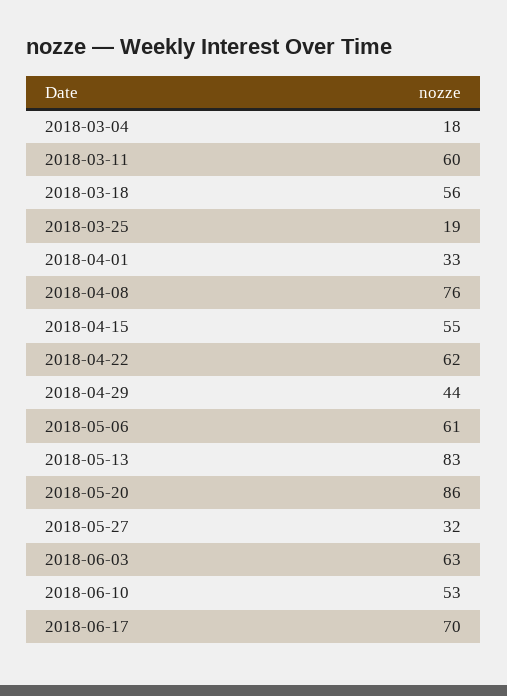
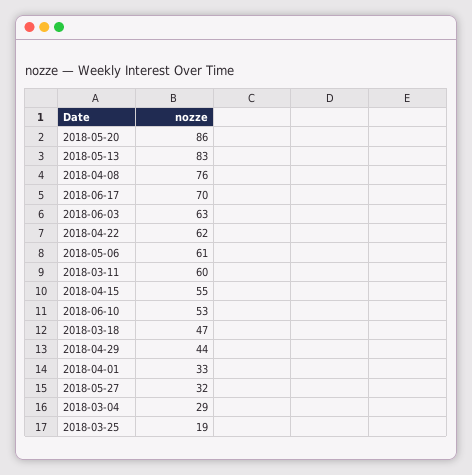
  {
-   "2018-03-04": 18,
+   "2018-03-04": 29,
    "2018-03-11": 60,
-   "2018-03-18": 56,
+   "2018-03-18": 47,
    "2018-03-25": 19,
    "2018-04-01": 33,
    "2018-04-08": 76,
    "2018-04-15": 55,
    "2018-04-22": 62,
    "2018-04-29": 44,
    "2018-05-06": 61,
    "2018-05-13": 83,
    "2018-05-20": 86,
    "2018-05-27": 32,
    "2018-06-03": 63,
    "2018-06-10": 53,
    "2018-06-17": 70
  }

